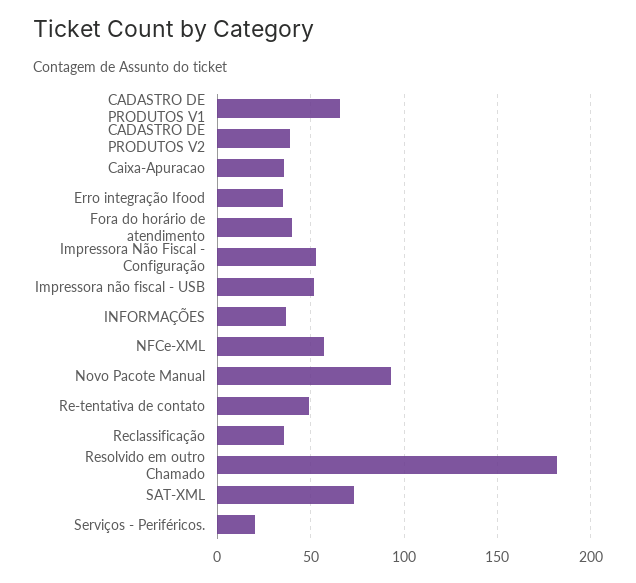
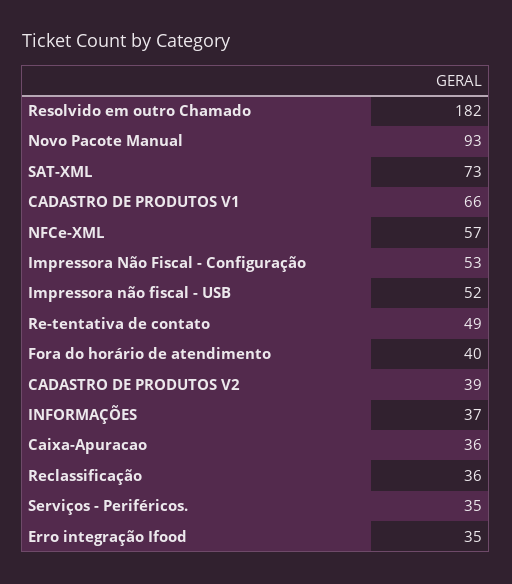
  {
    "CADASTRO DE PRODUTOS V1": 66,
    "CADASTRO DE PRODUTOS V2": 39,
    "Caixa-Apuracao": 36,
    "Erro integração Ifood": 35,
    "Fora do horário de atendimento": 40,
    "Impressora Não Fiscal - Configuração": 53,
    "Impressora não fiscal - USB": 52,
    "INFORMAÇÕES": 37,
    "NFCe-XML": 57,
    "Novo Pacote Manual": 93,
    "Re-tentativa de contato": 49,
    "Reclassificação": 36,
    "Resolvido em outro Chamado": 182,
    "SAT-XML": 73,
-   "Serviços - Periféricos.": 20
+   "Serviços - Periféricos.": 35
  }

